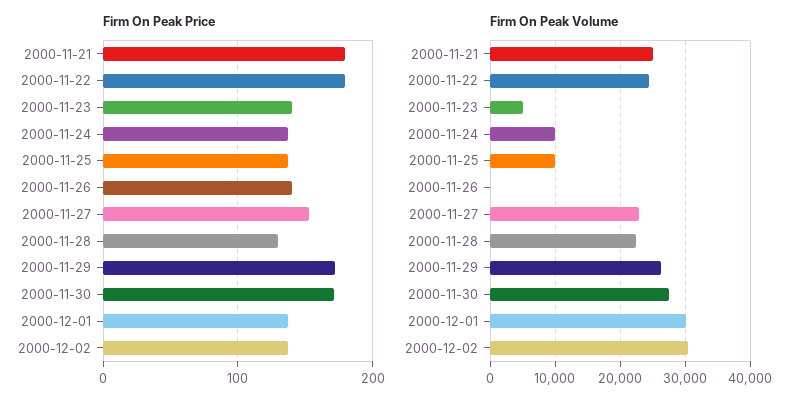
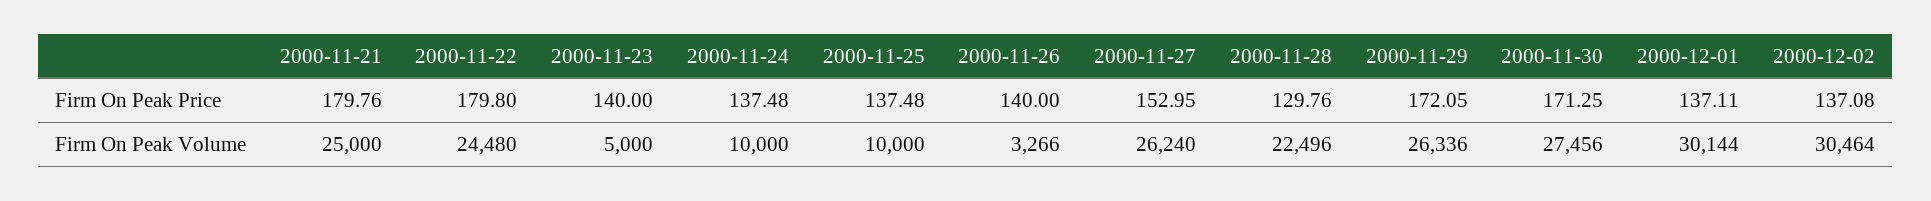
  {
    "Firm On Peak Price": {
      "2000-11-21": 179.76,
      "2000-11-22": 179.8,
      "2000-11-23": 140,
      "2000-11-24": 137.48,
      "2000-11-25": 137.48,
      "2000-11-26": 140,
      "2000-11-27": 152.95,
      "2000-11-28": 129.76,
      "2000-11-29": 172.05,
      "2000-11-30": 171.25,
      "2000-12-01": 137.11,
      "2000-12-02": 137.08
    },
    "Firm On Peak Volume": {
      "2000-11-21": 25000,
      "2000-11-22": 24480,
      "2000-11-23": 5000,
      "2000-11-24": 10000,
      "2000-11-25": 10000,
-     "2000-11-26": 0,
+     "2000-11-26": 3266,
-     "2000-11-27": 23000,
+     "2000-11-27": 26240,
      "2000-11-28": 22496,
      "2000-11-29": 26336,
      "2000-11-30": 27456,
      "2000-12-01": 30144,
      "2000-12-02": 30464
    }
  }

